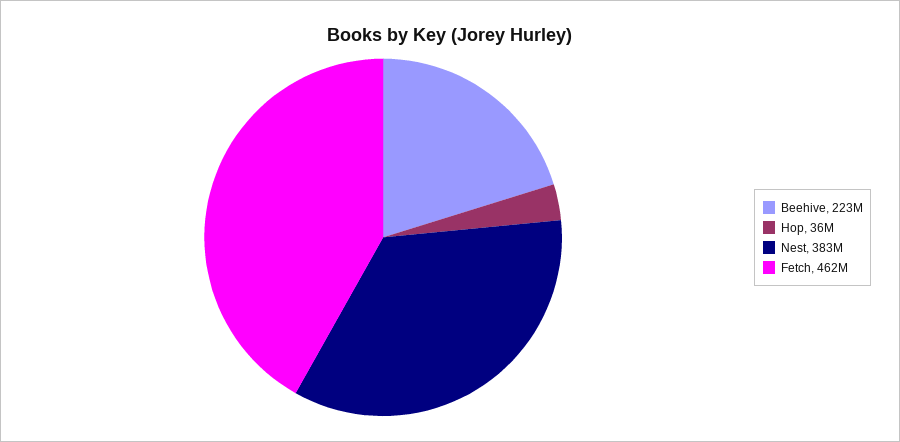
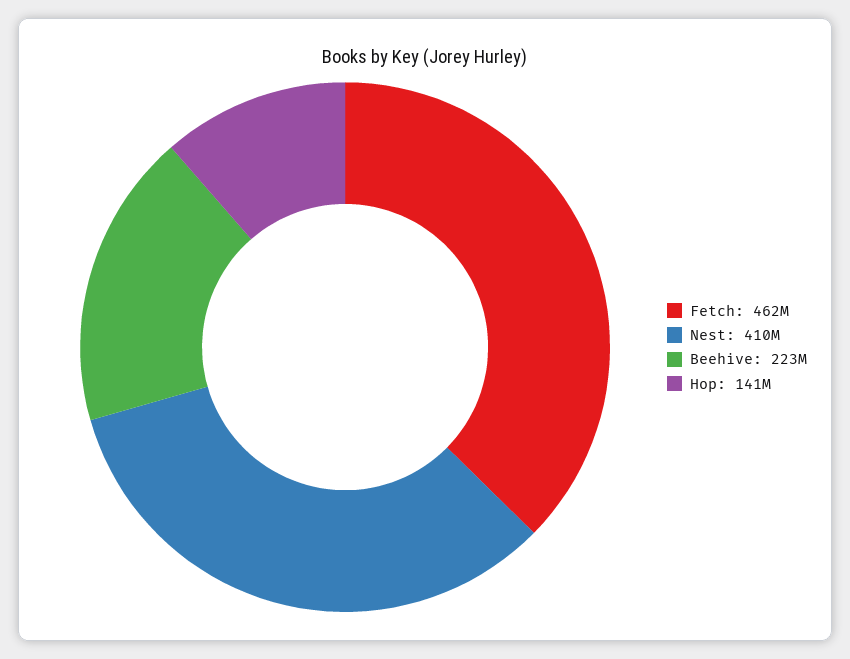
  {
    "Beehive": 223000000,
-   "Hop": 36000000,
+   "Hop": 141000000,
-   "Nest": 383000000,
+   "Nest": 410000000,
    "Fetch": 462000000
  }

